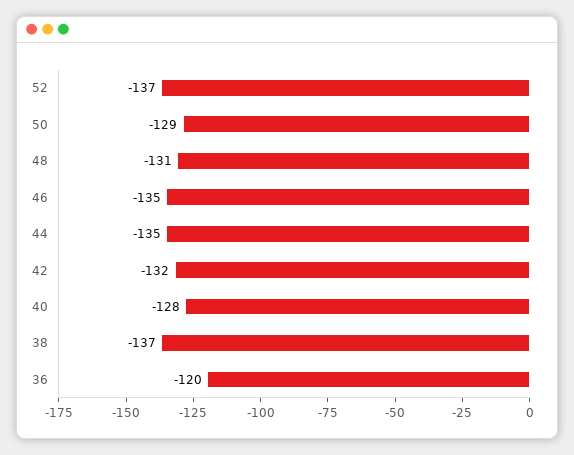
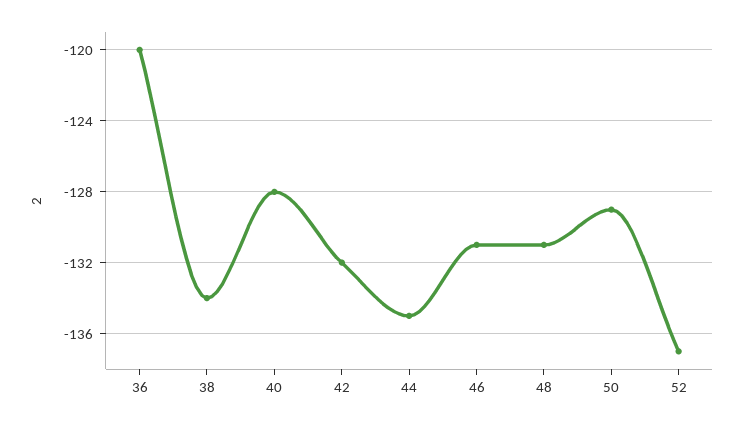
  {
    "52": -137,
    "50": -129,
    "48": -131,
-   "46": -135,
+   "46": -131,
    "44": -135,
    "42": -132,
    "40": -128,
-   "38": -137,
+   "38": -134,
    "36": -120
  }

